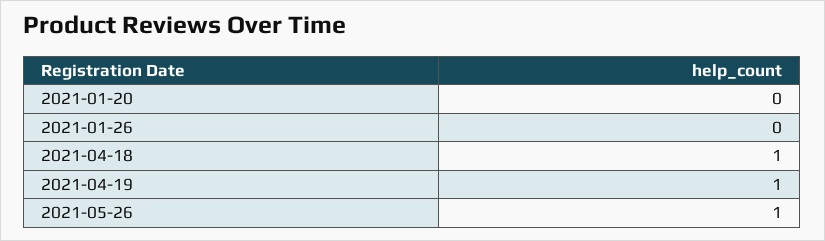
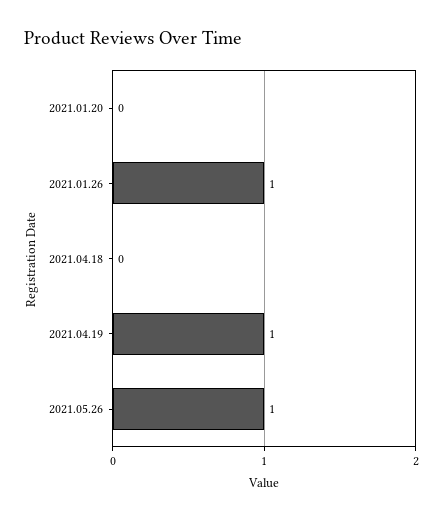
  {
    "2021-01-20": 0,
-   "2021-01-26": 0,
+   "2021-01-26": 1,
-   "2021-04-18": 1,
+   "2021-04-18": 0,
    "2021-04-19": 1,
    "2021-05-26": 1
  }

